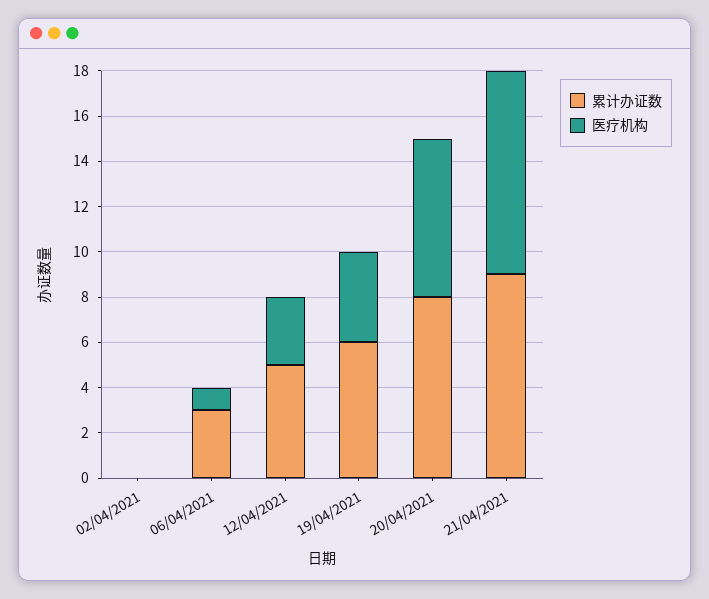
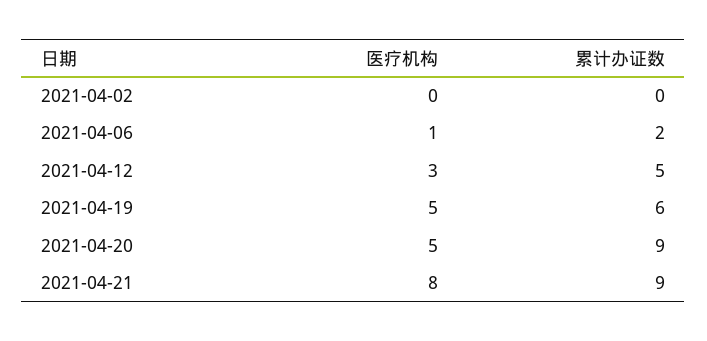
  {
    "累计办证数": {
      "02/04/2021": 0,
-     "06/04/2021": 3,
+     "06/04/2021": 2,
      "12/04/2021": 5,
      "19/04/2021": 6,
-     "20/04/2021": 8,
+     "20/04/2021": 9,
      "21/04/2021": 9
    },
    "医疗机构": {
      "02/04/2021": 0,
      "06/04/2021": 1,
      "12/04/2021": 3,
-     "19/04/2021": 4,
+     "19/04/2021": 5,
-     "20/04/2021": 7,
+     "20/04/2021": 5,
-     "21/04/2021": 9
+     "21/04/2021": 8
    }
  }

